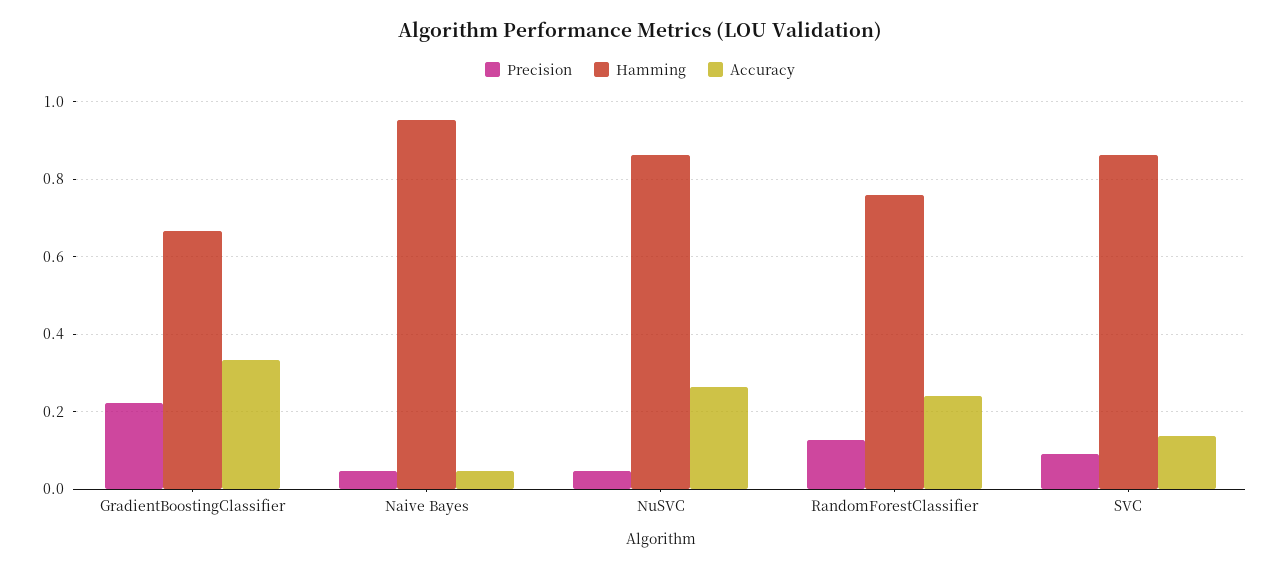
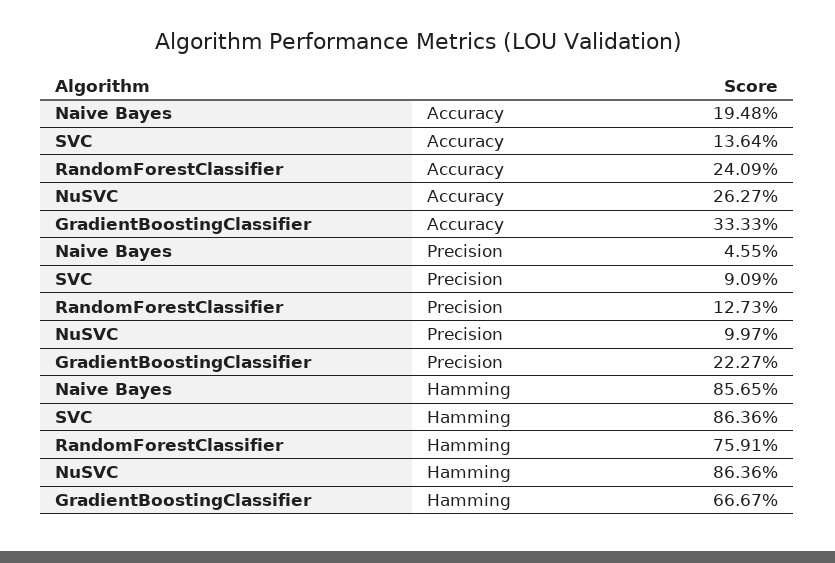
  {
    "Precision": {
      "GradientBoostingClassifier": 0.2227,
      "Naive Bayes": 0.0455,
-     "NuSVC": 0.04,
+     "NuSVC": 0.0997,
      "RandomForestClassifier": 0.1273,
      "SVC": 0.0909
    },
    "Hamming": {
      "GradientBoostingClassifier": 0.6667,
-     "Naive Bayes": 0.96,
+     "Naive Bayes": 0.8565,
      "NuSVC": 0.8636,
      "RandomForestClassifier": 0.7591,
      "SVC": 0.8636
    },
    "Accuracy": {
      "GradientBoostingClassifier": 0.3333,
-     "Naive Bayes": 0.04,
+     "Naive Bayes": 0.1948,
      "NuSVC": 0.2627,
      "RandomForestClassifier": 0.2409,
      "SVC": 0.1364
    }
  }

